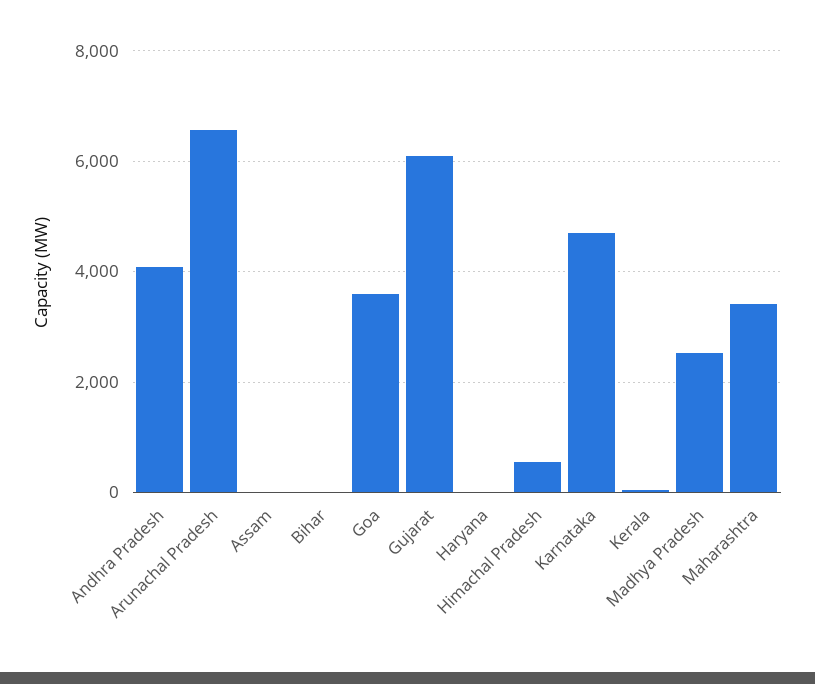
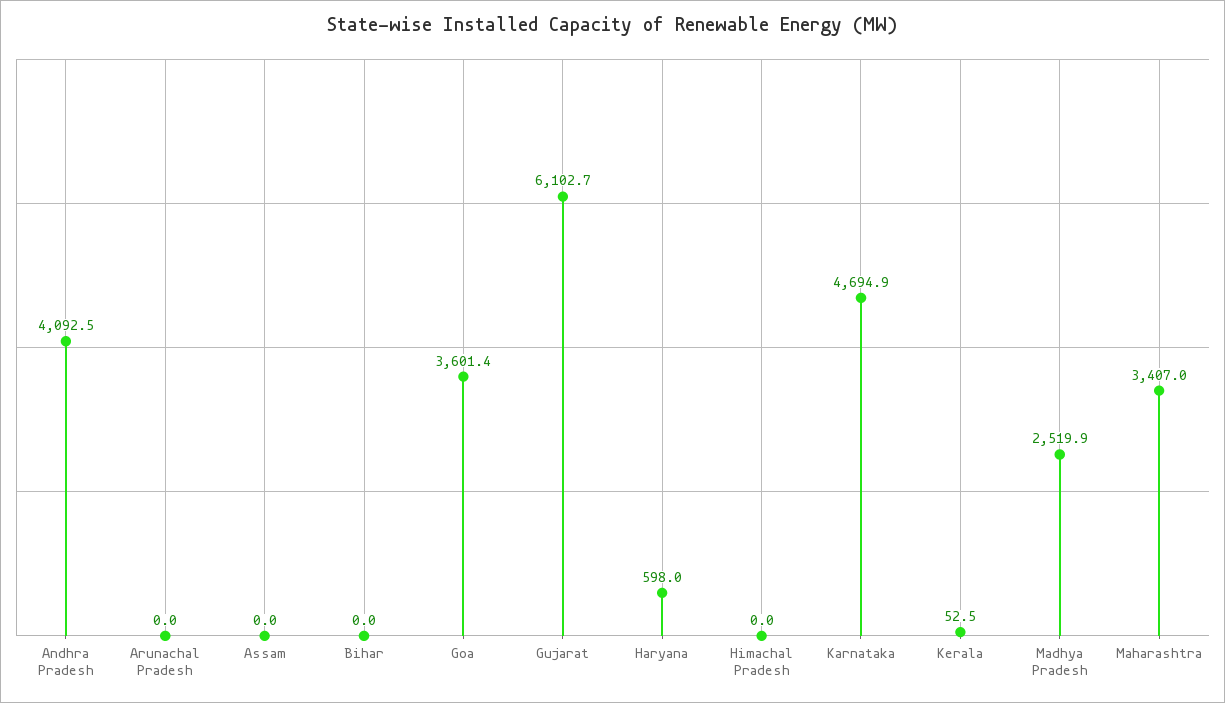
  {
    "Andhra Pradesh": 4092.5,
-   "Arunachal Pradesh": 6600,
+   "Arunachal Pradesh": 0,
    "Assam": 0,
    "Bihar": 0,
    "Goa": 3601.4,
    "Gujarat": 6102.7,
-   "Haryana": 0,
+   "Haryana": 598,
-   "Himachal Pradesh": 600,
+   "Himachal Pradesh": 0,
    "Karnataka": 4694.9,
    "Kerala": 52.5,
    "Madhya Pradesh": 2519.9,
    "Maharashtra": 3407
  }

